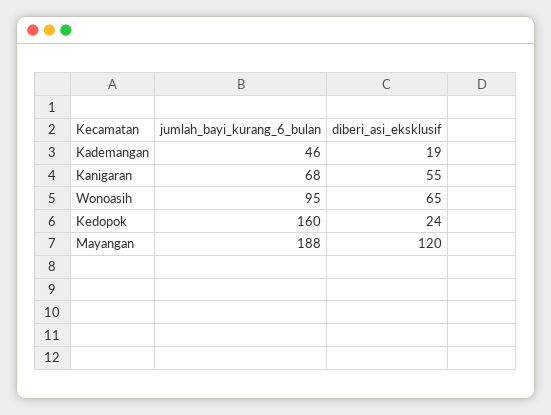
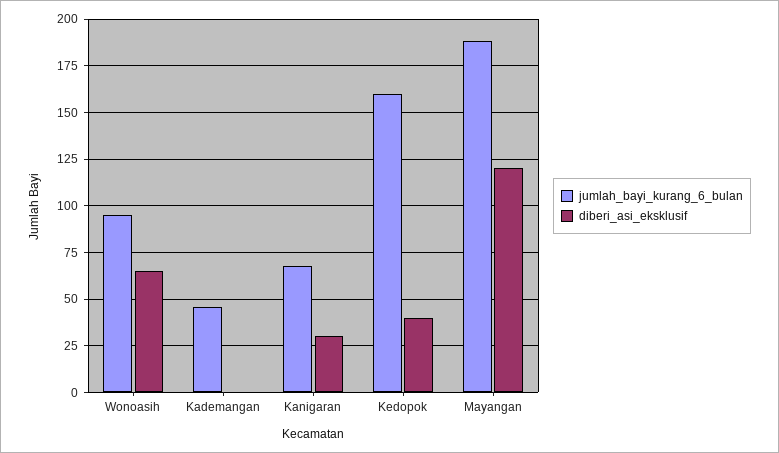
  {
    "jumlah_bayi_kurang_6_bulan": {
      "Kademangan": 46,
      "Kanigaran": 68,
      "Wonoasih": 95,
      "Kedopok": 160,
      "Mayangan": 188
    },
    "diberi_asi_eksklusif": {
-     "Kademangan": 19,
+     "Kademangan": 0,
-     "Kanigaran": 55,
+     "Kanigaran": 30,
      "Wonoasih": 65,
-     "Kedopok": 24,
+     "Kedopok": 40,
      "Mayangan": 120
    }
  }

